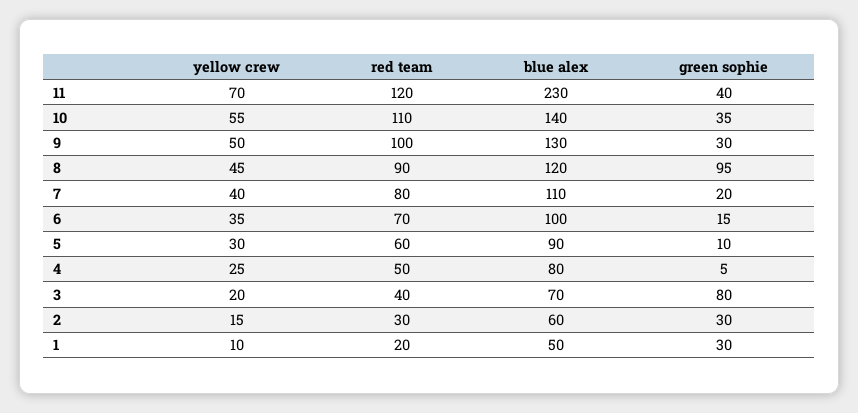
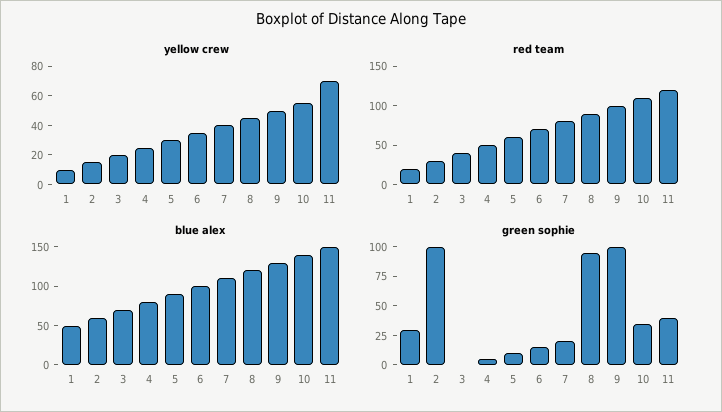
  {
    "yellow crew": {
      "11": 70,
      "10": 55,
      "9": 50,
      "8": 45,
      "7": 40,
      "6": 35,
      "5": 30,
      "4": 25,
      "3": 20,
      "2": 15,
      "1": 10
    },
    "red team": {
      "11": 120,
      "10": 110,
      "9": 100,
      "8": 90,
      "7": 80,
      "6": 70,
      "5": 60,
      "4": 50,
      "3": 40,
      "2": 30,
      "1": 20
    },
    "blue alex": {
-     "11": 230,
+     "11": 150,
      "10": 140,
      "9": 130,
      "8": 120,
      "7": 110,
      "6": 100,
      "5": 90,
      "4": 80,
      "3": 70,
      "2": 60,
      "1": 50
    },
    "green sophie": {
      "11": 40,
      "10": 35,
-     "9": 30,
+     "9": 100,
      "8": 95,
      "7": 20,
      "6": 15,
      "5": 10,
      "4": 5,
-     "3": 80,
+     "3": 0,
-     "2": 30,
+     "2": 100,
      "1": 30
    }
  }

